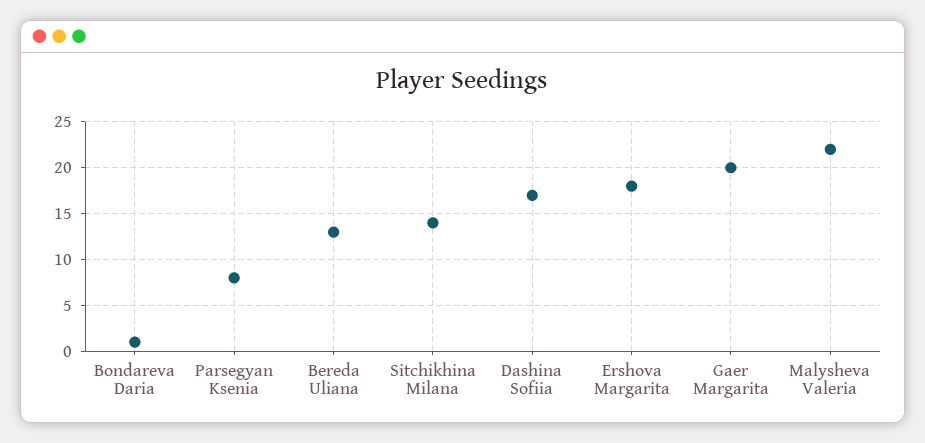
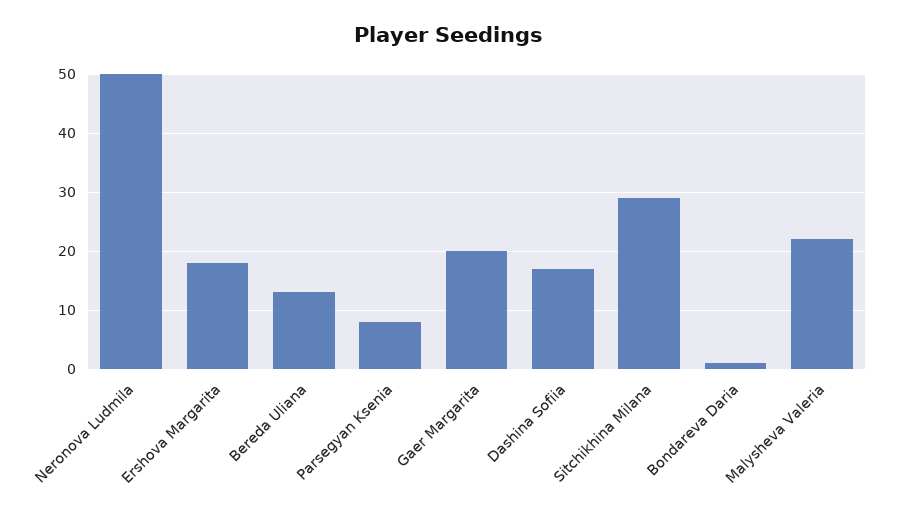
  {
    "Bondareva Daria": 1,
    "Parsegyan Ksenia": 8,
    "Bereda Uliana": 13,
-   "Sitchikhina Milana": 14,
+   "Sitchikhina Milana": 30,
    "Dashina Sofiia": 17,
    "Ershova Margarita": 18,
    "Gaer Margarita": 20,
-   "Malysheva Valeria": 22
+   "Malysheva Valeria": 22,
+   "Neronova Ludmila": 50
  }

